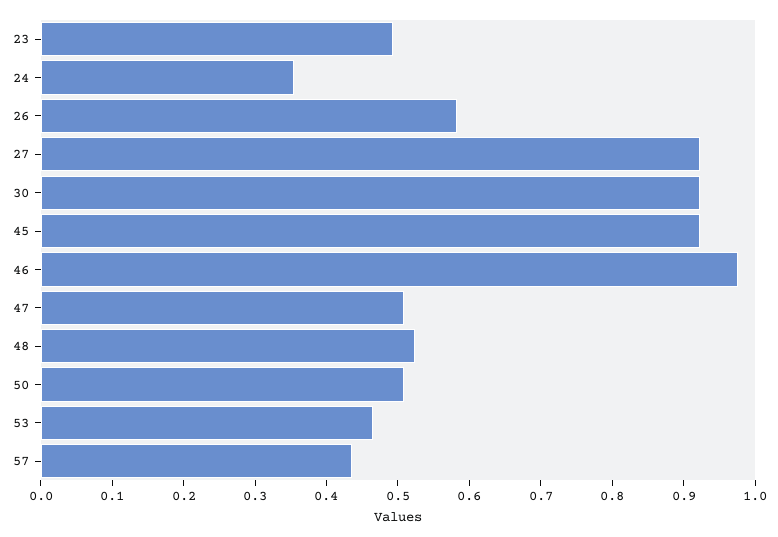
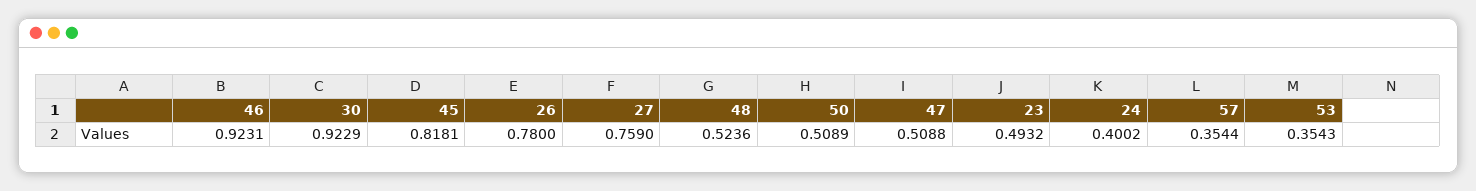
  {
    "23": 0.4932,
-   "24": 0.36,
+   "24": 0.4002,
-   "26": 0.58,
+   "26": 0.78,
-   "27": 0.92,
+   "27": 0.759,
    "30": 0.9229,
-   "45": 0.92,
+   "45": 0.8181,
-   "46": 0.98,
+   "46": 0.9231,
    "47": 0.5088,
    "48": 0.5236,
    "50": 0.5089,
-   "53": 0.46,
+   "53": 0.3543,
-   "57": 0.44
+   "57": 0.3544
  }

